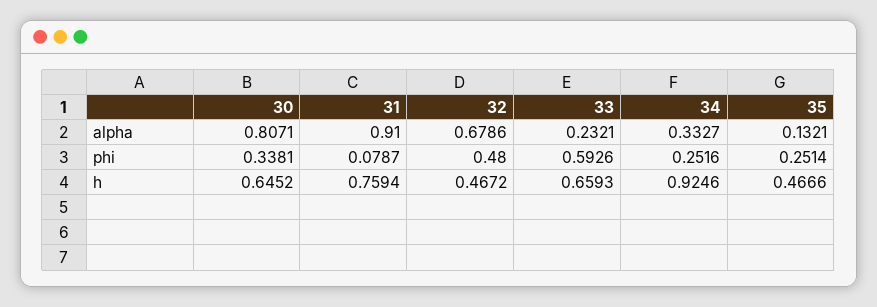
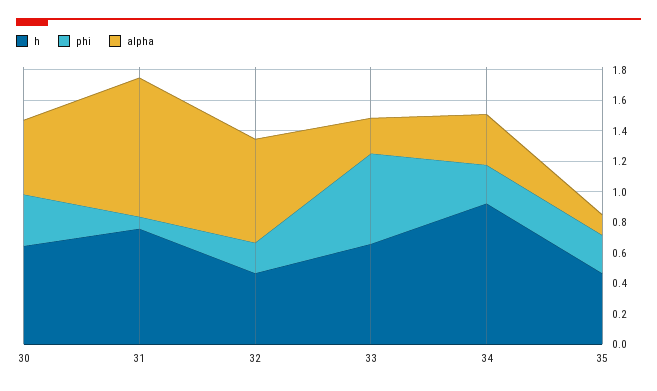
  {
    "alpha": {
-     "30": 0.8071,
+     "30": 0.5,
      "31": 0.91,
      "32": 0.6786,
      "33": 0.2321,
      "34": 0.3327,
      "35": 0.1321
    },
    "phi": {
      "30": 0.3381,
      "31": 0.0787,
-     "32": 0.48,
+     "32": 0.2,
      "33": 0.5926,
      "34": 0.2516,
      "35": 0.2514
    },
    "h": {
      "30": 0.6452,
      "31": 0.7594,
      "32": 0.4672,
      "33": 0.6593,
      "34": 0.9246,
      "35": 0.4666
    }
  }

